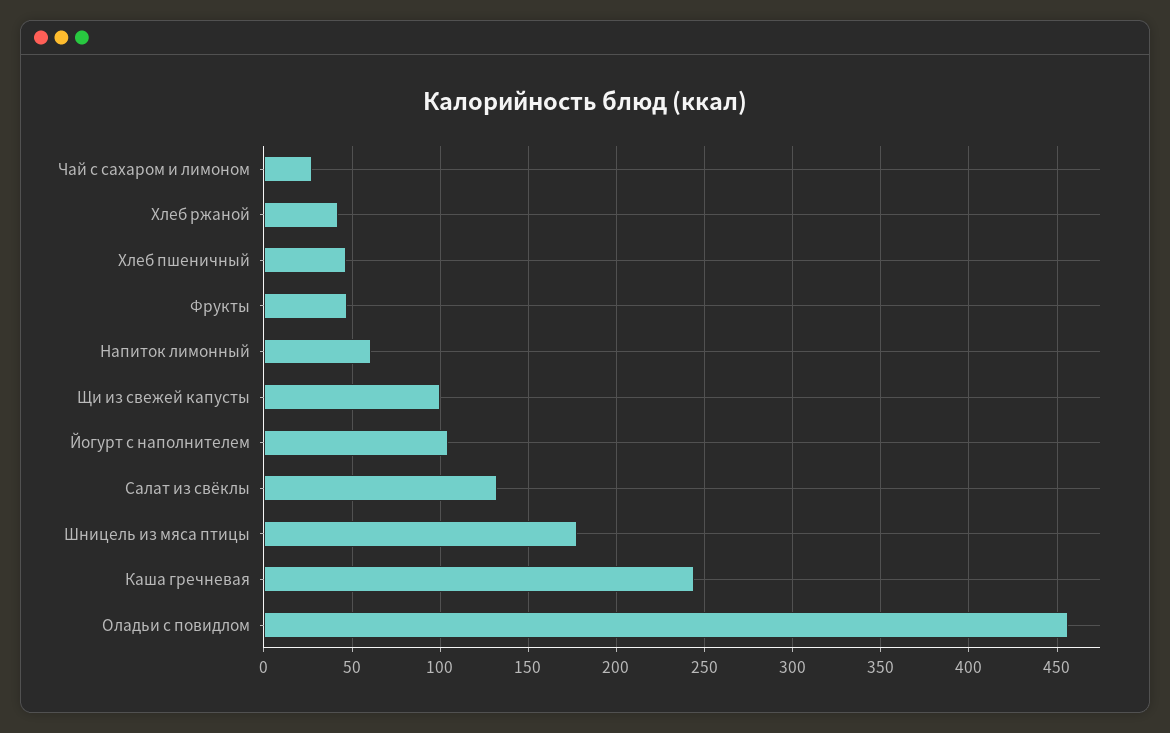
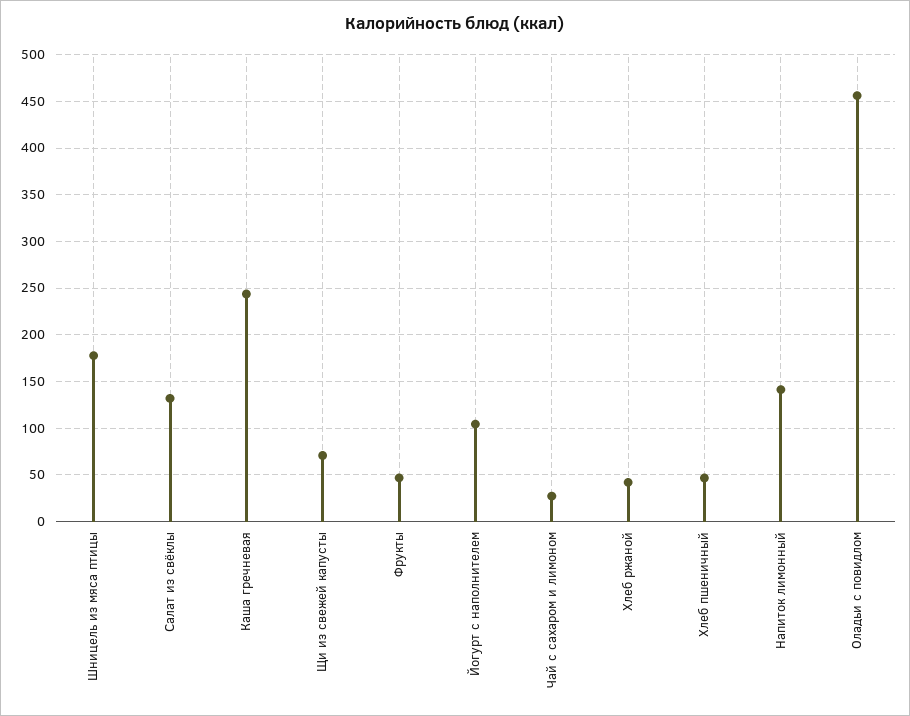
  {
    "Чай с сахаром и лимоном": 25,
    "Хлеб ржаной": 40,
    "Хлеб пшеничный": 45,
    "Фрукты": 45,
-   "Напиток лимонный": 60,
+   "Напиток лимонный": 140,
-   "Щи из свежей капусты": 100,
+   "Щи из свежей капусты": 70,
    "Йогурт с наполнителем": 105,
    "Салат из свёклы": 130,
    "Шницель из мяса птицы": 180,
    "Каша гречневая": 245,
    "Оладьи с повидлом": 455
  }

